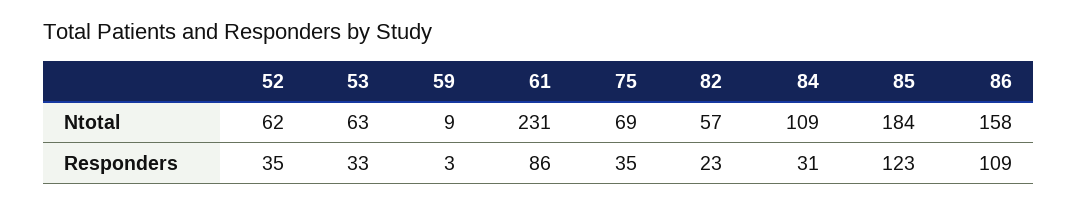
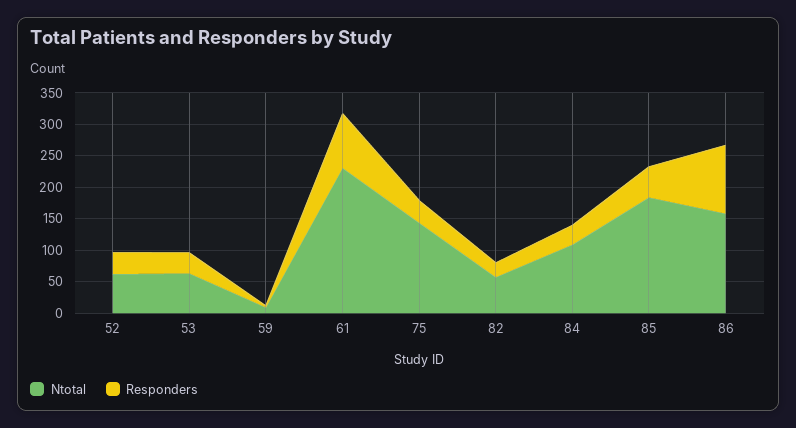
  {
    "Ntotal": {
      "52": 62,
      "53": 63,
      "59": 9,
      "61": 231,
-     "75": 69,
+     "75": 150,
      "82": 57,
      "84": 109,
      "85": 184,
      "86": 158
    },
    "Responders": {
      "52": 35,
      "53": 33,
      "59": 3,
      "61": 86,
      "75": 35,
      "82": 23,
      "84": 31,
-     "85": 123,
+     "85": 50,
      "86": 109
    }
  }

